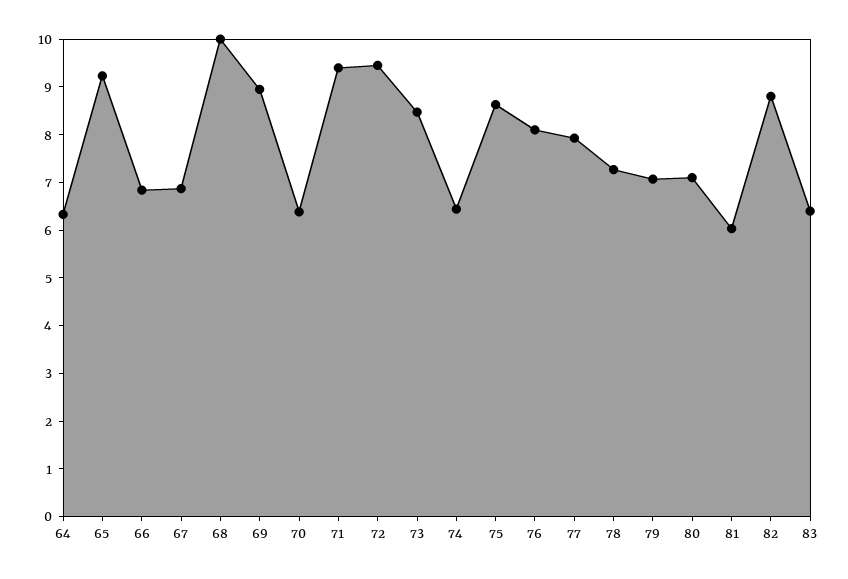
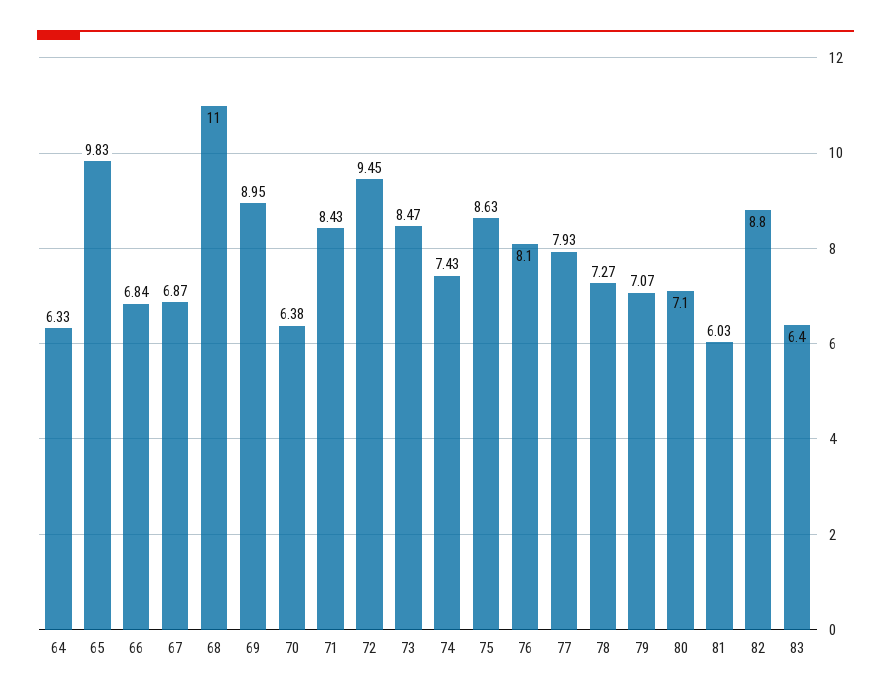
  {
    "64": 6.33,
-   "65": 9.2,
+   "65": 9.83,
    "66": 6.84,
    "67": 6.87,
-   "68": 10,
+   "68": 11,
    "69": 8.95,
    "70": 6.38,
-   "71": 9.4,
+   "71": 8.43,
    "72": 9.45,
    "73": 8.47,
-   "74": 6.4,
+   "74": 7.43,
    "75": 8.63,
    "76": 8.1,
    "77": 7.93,
    "78": 7.27,
    "79": 7.07,
    "80": 7.1,
    "81": 6.03,
    "82": 8.8,
    "83": 6.4
  }

